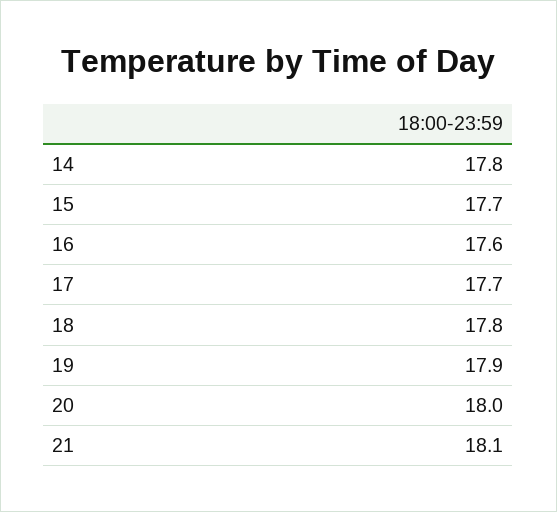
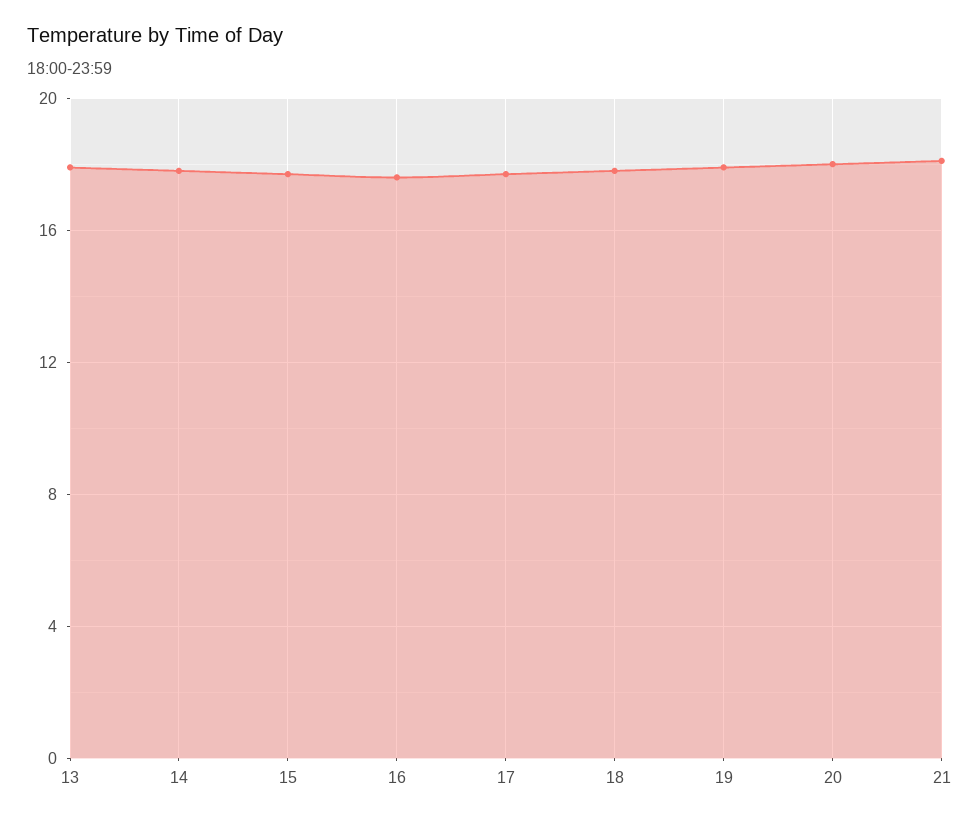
  {
    "14": 17.8,
    "15": 17.7,
    "16": 17.6,
    "17": 17.7,
    "18": 17.8,
    "19": 17.9,
    "20": 18,
-   "21": 18.1
+   "21": 18.1,
+   "13": 18
  }

